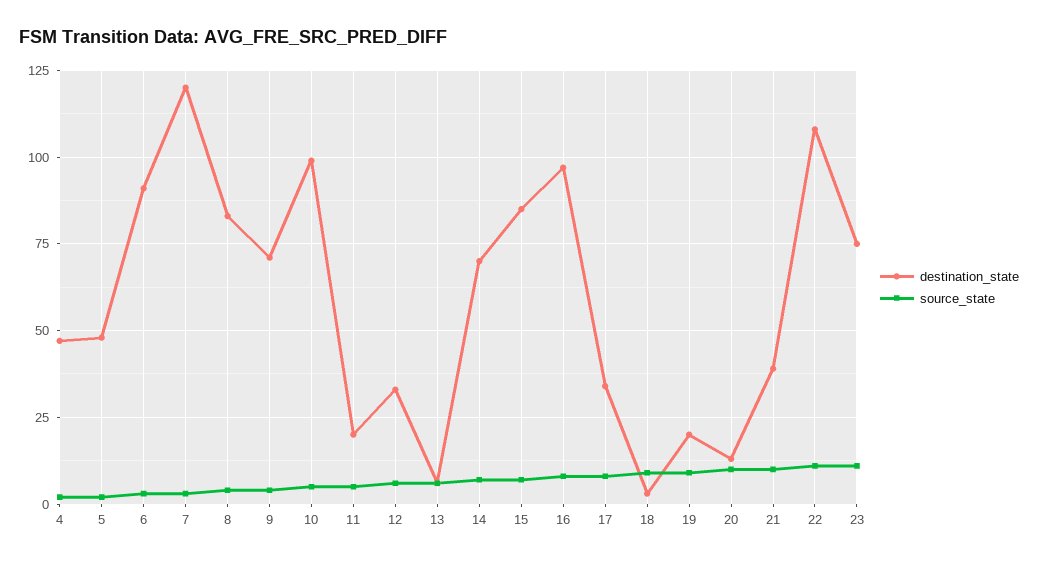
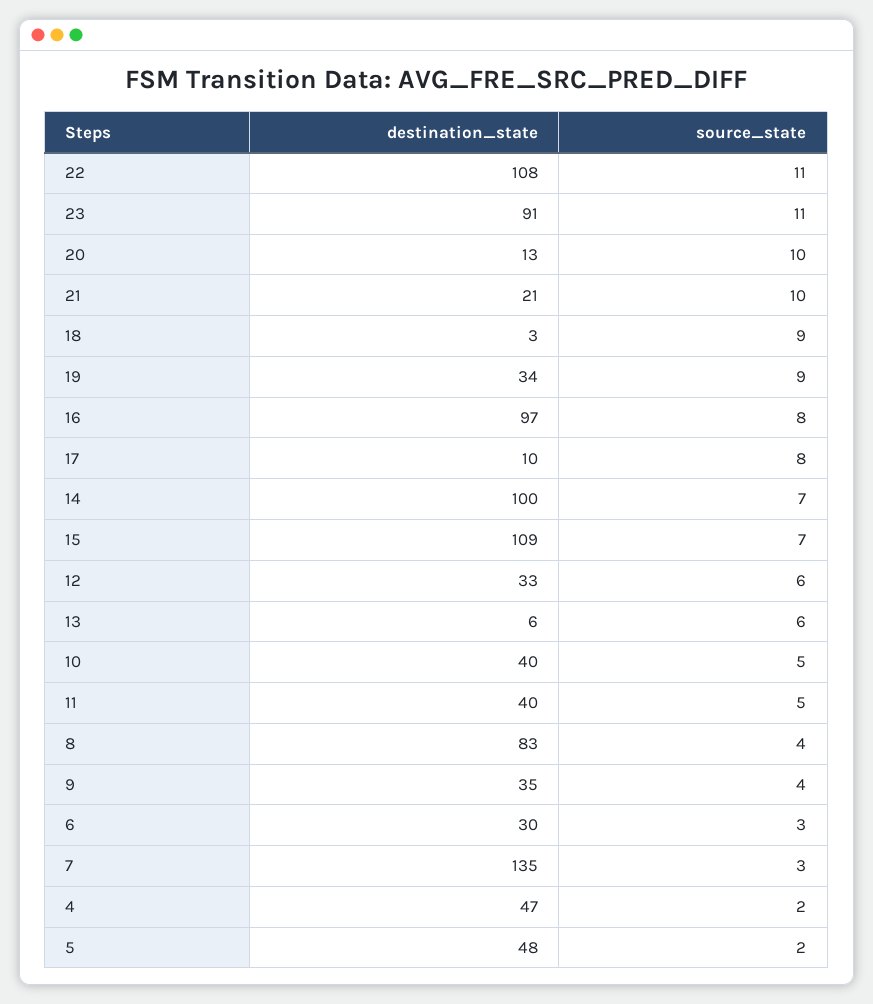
  {
    "destination_state": {
      "4": 47,
      "5": 48,
-     "6": 90,
+     "6": 30,
-     "7": 120,
+     "7": 135,
      "8": 83,
-     "9": 70,
+     "9": 35,
-     "10": 100,
+     "10": 40,
-     "11": 20,
+     "11": 40,
      "12": 33,
      "13": 6,
-     "14": 70,
+     "14": 100,
-     "15": 85,
+     "15": 109,
      "16": 97,
-     "17": 35,
+     "17": 10,
      "18": 3,
-     "19": 20,
+     "19": 34,
      "20": 13,
-     "21": 40,
+     "21": 21,
      "22": 108,
-     "23": 75
+     "23": 91
    },
    "source_state": {
      "4": 2,
      "5": 2,
      "6": 3,
      "7": 3,
      "8": 4,
      "9": 4,
      "10": 5,
      "11": 5,
      "12": 6,
      "13": 6,
      "14": 7,
      "15": 7,
      "16": 8,
      "17": 8,
      "18": 9,
      "19": 9,
      "20": 10,
      "21": 10,
      "22": 11,
      "23": 11
    }
  }

